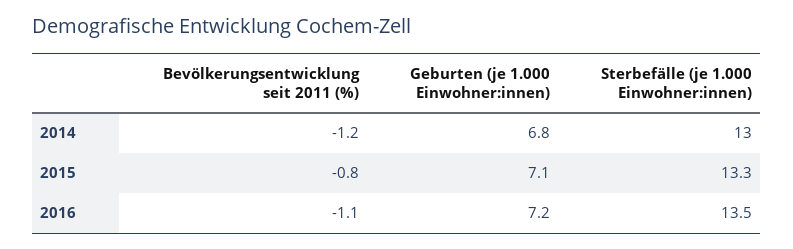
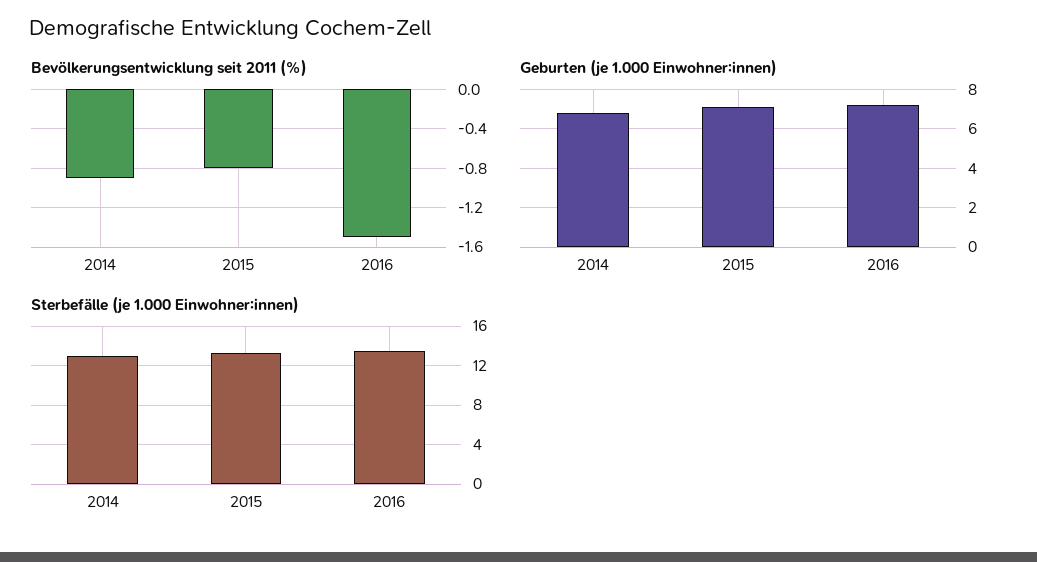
  {
    "Bevölkerungsentwicklung seit 2011 (%)": {
-     "2014": -1.2,
+     "2014": -0.9,
      "2015": -0.8,
-     "2016": -1.1
+     "2016": -1.5
    },
    "Geburten (je 1.000 Einwohner:innen)": {
      "2014": 6.8,
      "2015": 7.1,
      "2016": 7.2
    },
    "Sterbefälle (je 1.000 Einwohner:innen)": {
      "2014": 13,
      "2015": 13.3,
      "2016": 13.5
    }
  }

